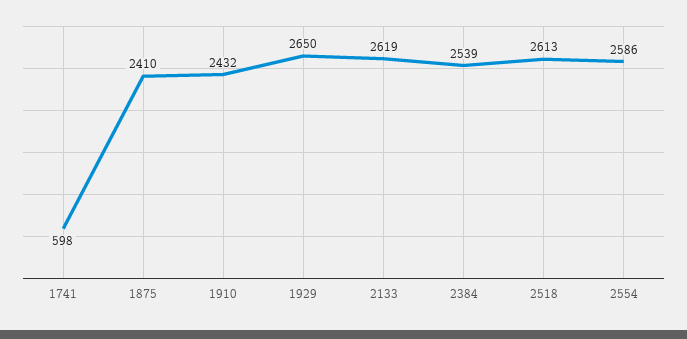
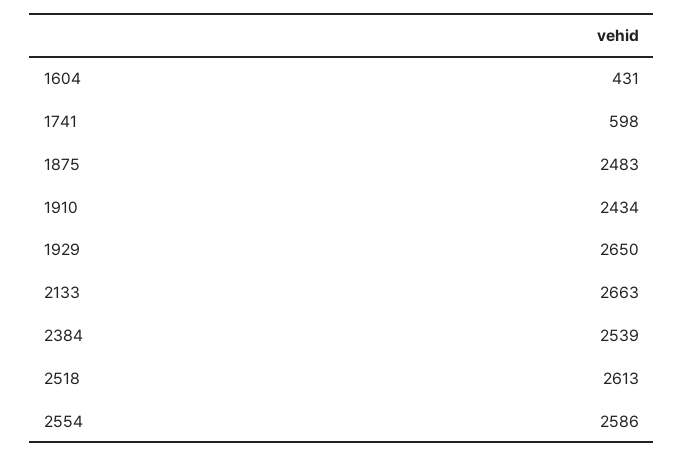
  {
    "1741": 598,
-   "1875": 2410,
+   "1875": 2483,
-   "1910": 2432,
+   "1910": 2434,
    "1929": 2650,
-   "2133": 2619,
+   "2133": 2663,
    "2384": 2539,
    "2518": 2613,
-   "2554": 2586
+   "2554": 2586,
+   "1604": 431
  }

